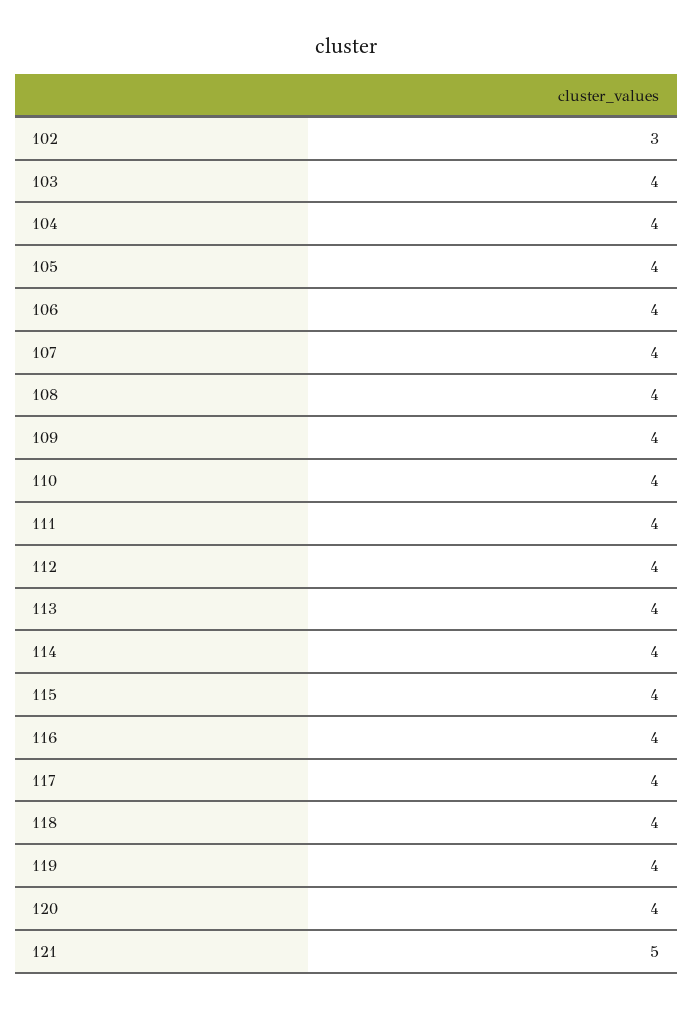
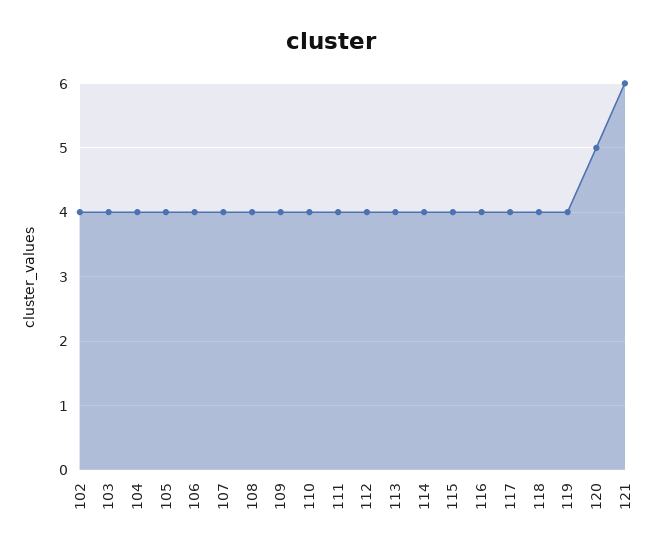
  {
-   "102": 3,
+   "102": 4,
    "103": 4,
    "104": 4,
    "105": 4,
    "106": 4,
    "107": 4,
    "108": 4,
    "109": 4,
    "110": 4,
    "111": 4,
    "112": 4,
    "113": 4,
    "114": 4,
    "115": 4,
    "116": 4,
    "117": 4,
    "118": 4,
    "119": 4,
-   "120": 4,
+   "120": 5,
-   "121": 5
+   "121": 6
  }

